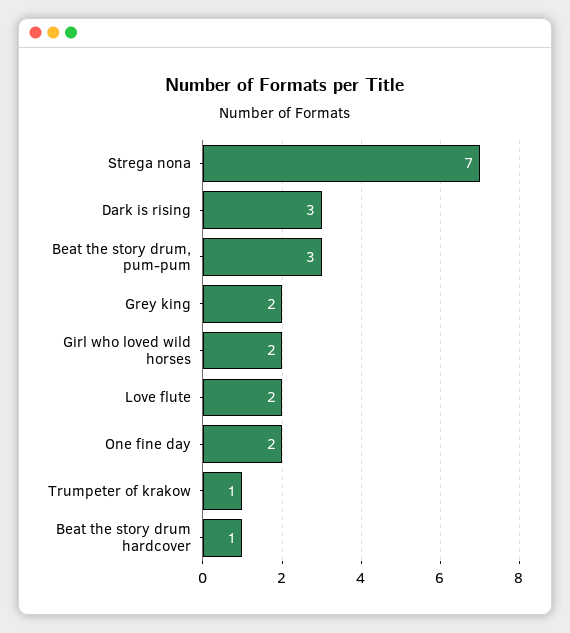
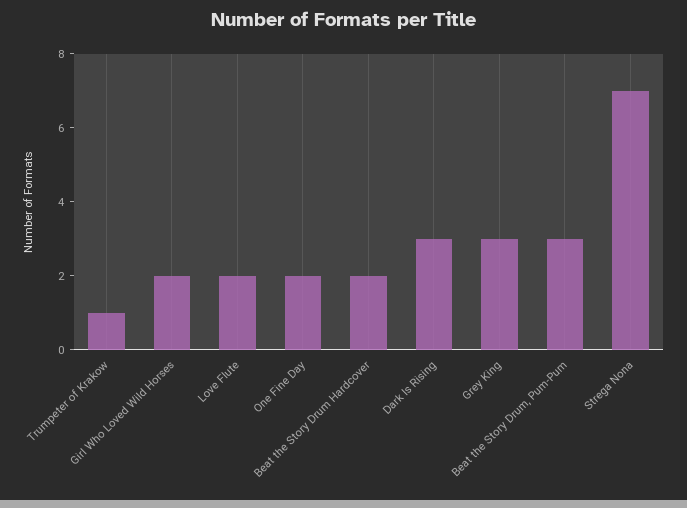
  {
    "Strega nona": 7,
    "Dark is rising": 3,
    "Beat the story drum, pum-pum": 3,
-   "Grey king": 2,
+   "Grey king": 3,
    "Girl who loved wild horses": 2,
    "Love flute": 2,
    "One fine day": 2,
    "Trumpeter of krakow": 1,
-   "Beat the story drum hardcover": 1
+   "Beat the story drum hardcover": 2
  }

